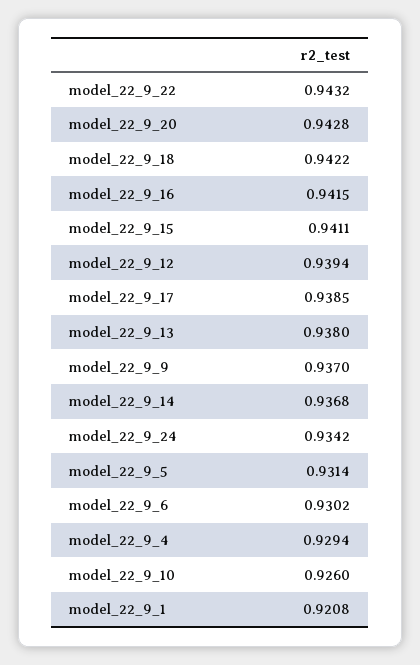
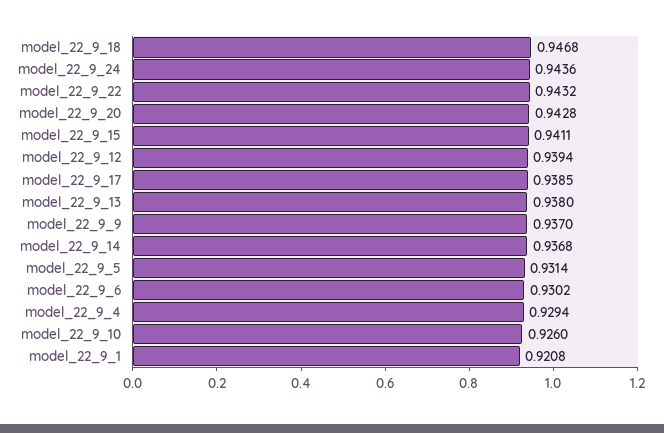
  {
    "model_22_9_22": 0.9432,
    "model_22_9_20": 0.9428,
-   "model_22_9_18": 0.9422,
+   "model_22_9_18": 0.9468,
-   "model_22_9_16": 0.9415,
    "model_22_9_15": 0.9411,
    "model_22_9_12": 0.9394,
    "model_22_9_17": 0.9385,
    "model_22_9_13": 0.938,
    "model_22_9_9": 0.937,
    "model_22_9_14": 0.9368,
-   "model_22_9_24": 0.9342,
+   "model_22_9_24": 0.9436,
    "model_22_9_5": 0.9314,
    "model_22_9_6": 0.9302,
    "model_22_9_4": 0.9294,
    "model_22_9_10": 0.926,
    "model_22_9_1": 0.9208
  }

